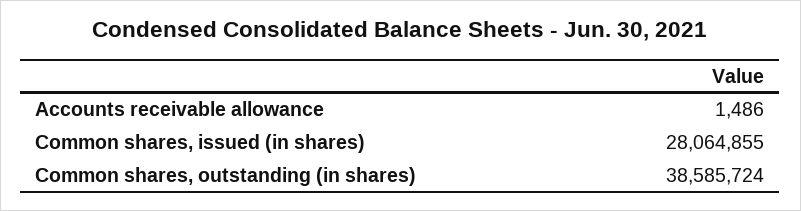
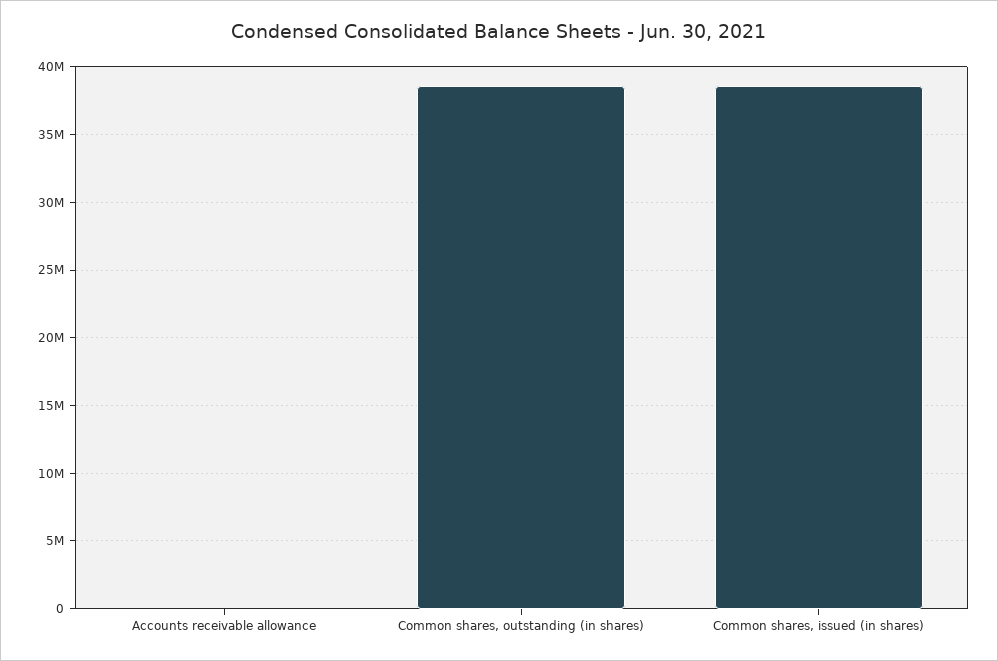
  {
    "Accounts receivable allowance": 1486,
-   "Common shares, issued (in shares)": 28064855,
+   "Common shares, issued (in shares)": 38500000,
    "Common shares, outstanding (in shares)": 38585724
  }

